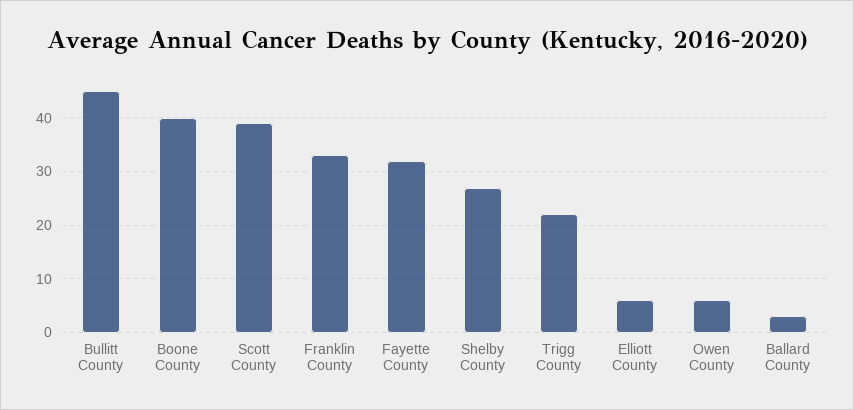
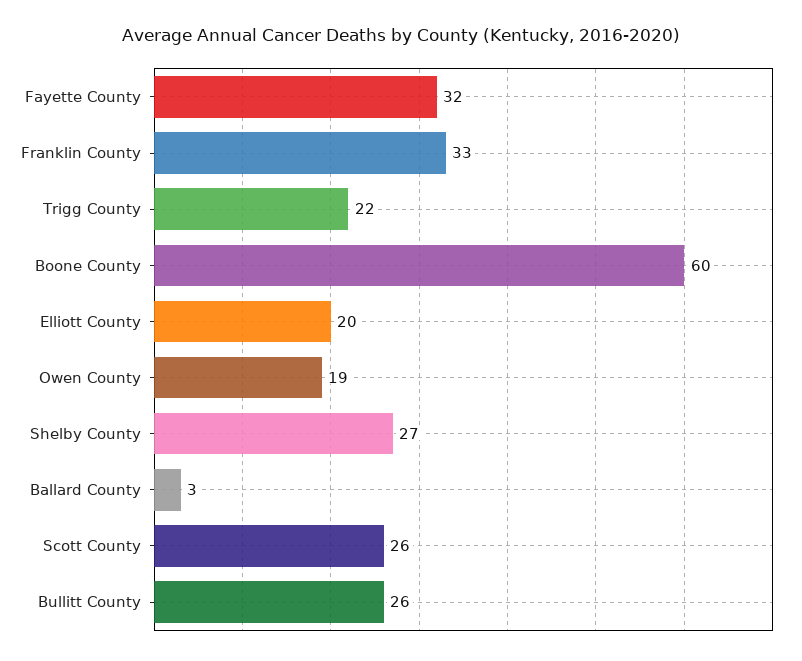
  {
-   "Bullitt County": 45,
+   "Bullitt County": 26,
-   "Boone County": 40,
+   "Boone County": 60,
-   "Scott County": 40,
+   "Scott County": 26,
    "Franklin County": 33,
    "Fayette County": 32,
    "Shelby County": 27,
    "Trigg County": 22,
-   "Elliott County": 5,
+   "Elliott County": 20,
-   "Owen County": 5,
+   "Owen County": 19,
    "Ballard County": 3
  }

